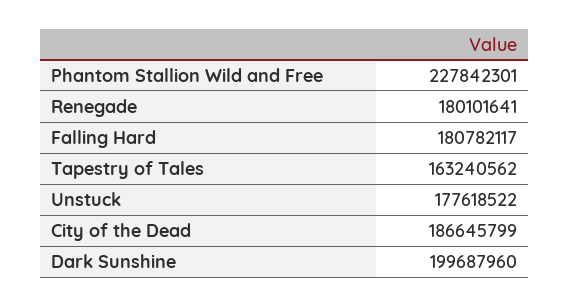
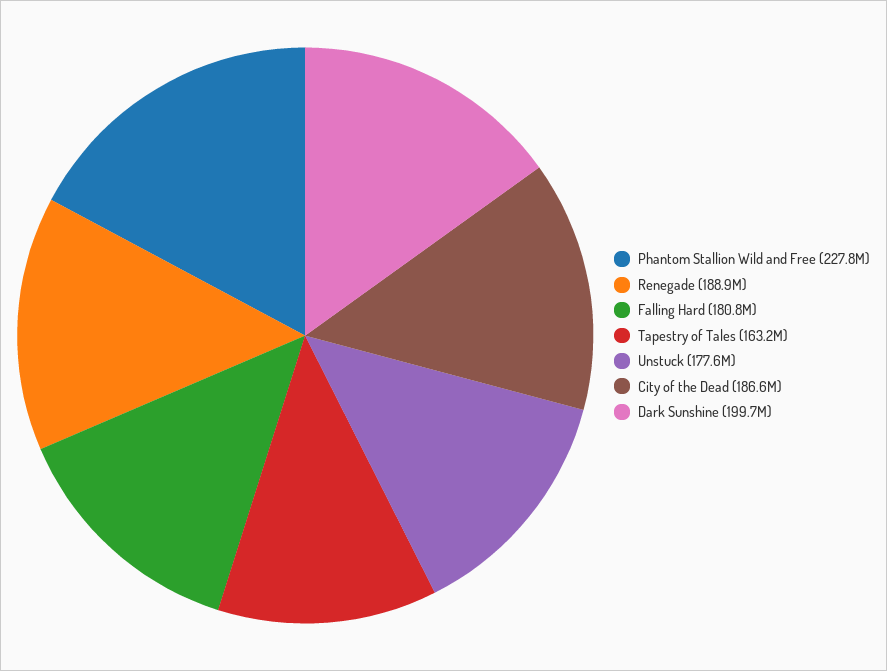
  {
    "Phantom Stallion Wild and Free": 227842301,
-   "Renegade": 180101641,
+   "Renegade": 188900000,
    "Falling Hard": 180782117,
    "Tapestry of Tales": 163240562,
    "Unstuck": 177618522,
    "City of the Dead": 186645799,
    "Dark Sunshine": 199687960
  }

